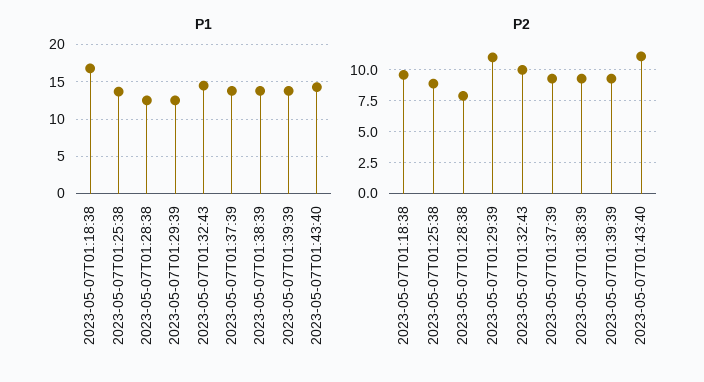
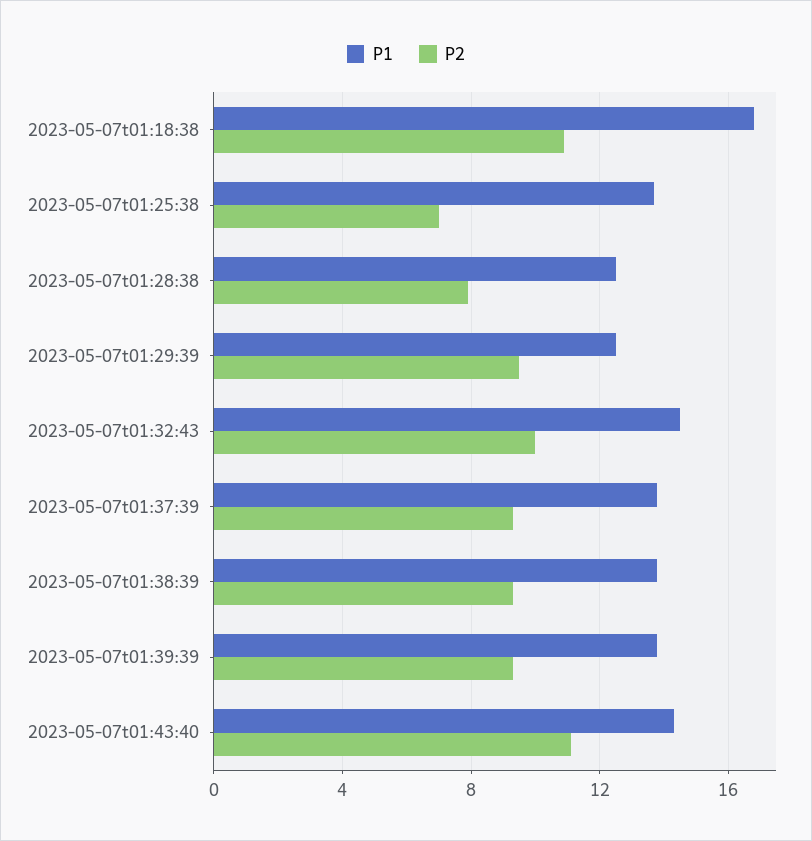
  {
    "P1": {
      "2023-05-07T01:18:38": 17,
      "2023-05-07T01:25:38": 13.5,
      "2023-05-07T01:28:38": 12.5,
      "2023-05-07T01:29:39": 12.5,
      "2023-05-07T01:32:43": 14.5,
      "2023-05-07T01:37:39": 14,
      "2023-05-07T01:38:39": 14,
      "2023-05-07T01:39:39": 14,
      "2023-05-07T01:43:40": 14.5
    },
    "P2": {
-     "2023-05-07T01:18:38": 9.5,
+     "2023-05-07T01:18:38": 11,
-     "2023-05-07T01:25:38": 9,
+     "2023-05-07T01:25:38": 7,
      "2023-05-07T01:28:38": 8,
-     "2023-05-07T01:29:39": 11,
+     "2023-05-07T01:29:39": 9.5,
      "2023-05-07T01:32:43": 10,
      "2023-05-07T01:37:39": 9.5,
      "2023-05-07T01:38:39": 9.5,
      "2023-05-07T01:39:39": 9.5,
      "2023-05-07T01:43:40": 11
    }
  }

